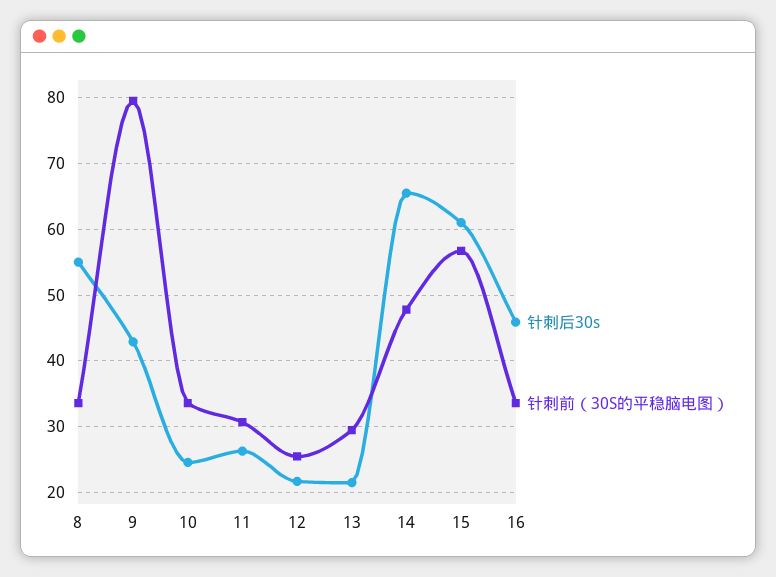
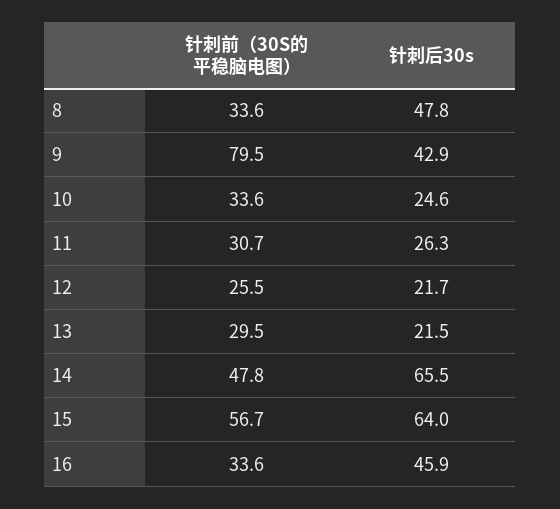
  {
    "针刺后30s": {
-     "8": 55,
+     "8": 47.8,
      "9": 42.9,
      "10": 24.6,
      "11": 26.3,
      "12": 21.7,
      "13": 21.5,
      "14": 65.5,
-     "15": 61,
+     "15": 64,
      "16": 45.9
    },
    "针刺前（30S的平稳脑电图）": {
      "8": 33.6,
      "9": 79.5,
      "10": 33.6,
      "11": 30.7,
      "12": 25.5,
      "13": 29.5,
      "14": 47.8,
      "15": 56.7,
      "16": 33.6
    }
  }

